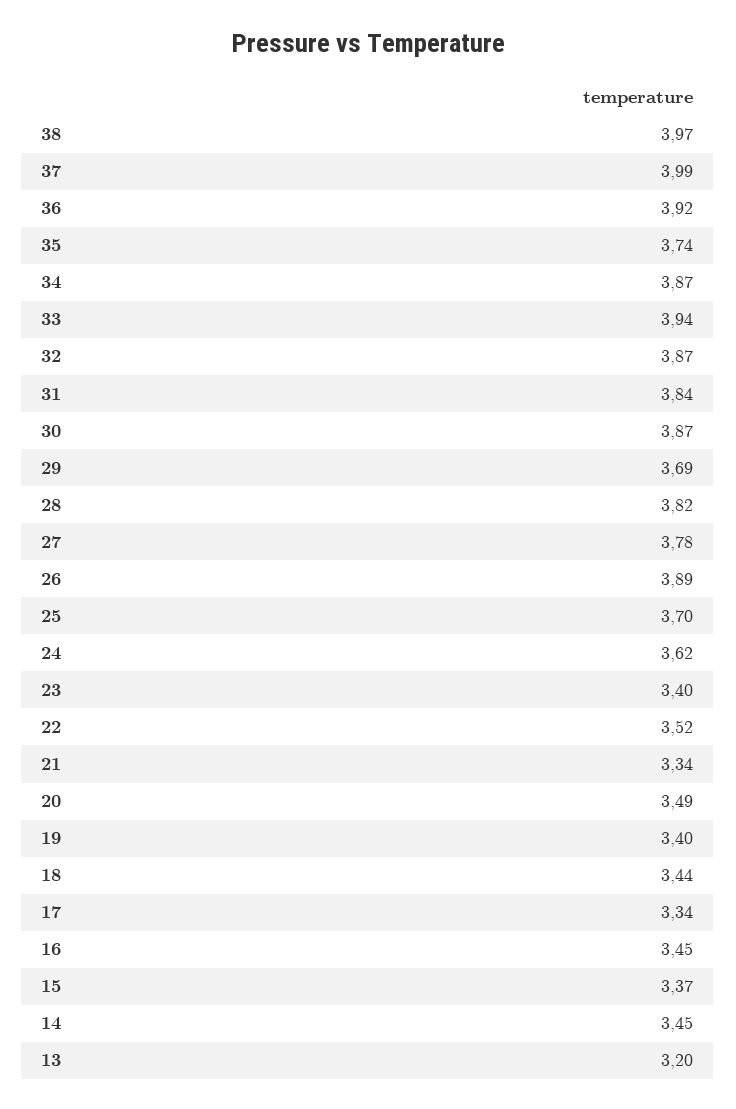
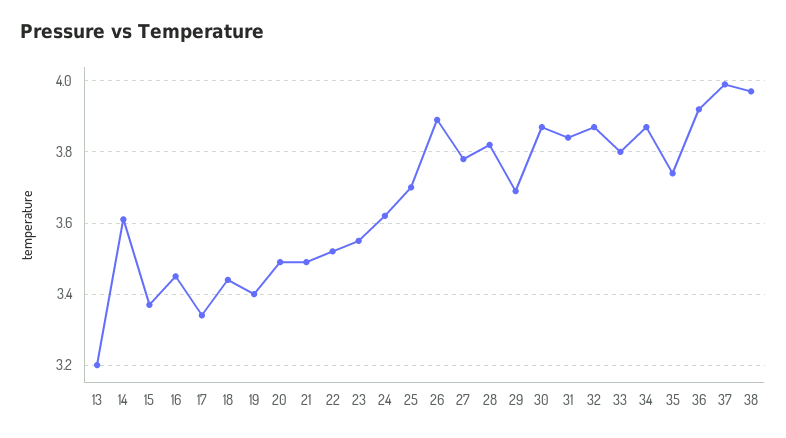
  {
    "38": 3.97,
    "37": 3.99,
    "36": 3.92,
    "35": 3.74,
    "34": 3.87,
-   "33": 3.94,
+   "33": 3.8,
    "32": 3.87,
    "31": 3.84,
    "30": 3.87,
    "29": 3.69,
    "28": 3.82,
    "27": 3.78,
    "26": 3.89,
    "25": 3.7,
    "24": 3.62,
-   "23": 3.4,
+   "23": 3.55,
    "22": 3.52,
-   "21": 3.34,
+   "21": 3.5,
    "20": 3.49,
    "19": 3.4,
    "18": 3.44,
    "17": 3.34,
    "16": 3.45,
    "15": 3.37,
-   "14": 3.45,
+   "14": 3.6,
    "13": 3.2
  }

